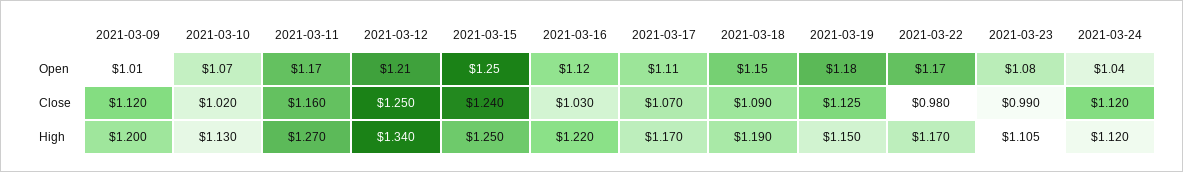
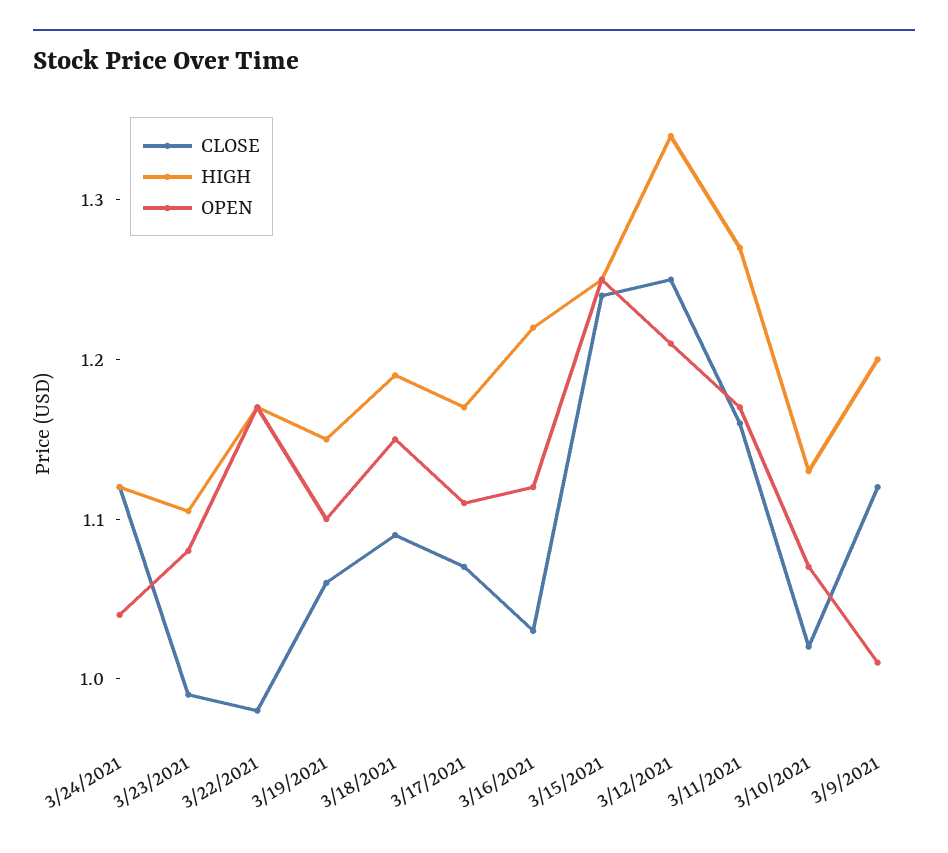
  {
    "Open": {
      "2021-03-09": 1.01,
      "2021-03-10": 1.07,
      "2021-03-11": 1.17,
      "2021-03-12": 1.21,
      "2021-03-15": 1.25,
      "2021-03-16": 1.12,
      "2021-03-17": 1.11,
      "2021-03-18": 1.15,
-     "2021-03-19": 1.18,
+     "2021-03-19": 1.1,
      "2021-03-22": 1.17,
      "2021-03-23": 1.08,
      "2021-03-24": 1.04
    },
    "Close": {
      "2021-03-09": 1.12,
      "2021-03-10": 1.02,
      "2021-03-11": 1.16,
      "2021-03-12": 1.25,
      "2021-03-15": 1.24,
      "2021-03-16": 1.03,
      "2021-03-17": 1.07,
      "2021-03-18": 1.09,
-     "2021-03-19": 1.125,
+     "2021-03-19": 1.06,
      "2021-03-22": 0.98,
      "2021-03-23": 0.99,
      "2021-03-24": 1.12
    },
    "High": {
      "2021-03-09": 1.2,
      "2021-03-10": 1.13,
      "2021-03-11": 1.27,
      "2021-03-12": 1.34,
      "2021-03-15": 1.25,
      "2021-03-16": 1.22,
      "2021-03-17": 1.17,
      "2021-03-18": 1.19,
      "2021-03-19": 1.15,
      "2021-03-22": 1.17,
      "2021-03-23": 1.105,
      "2021-03-24": 1.12
    }
  }

